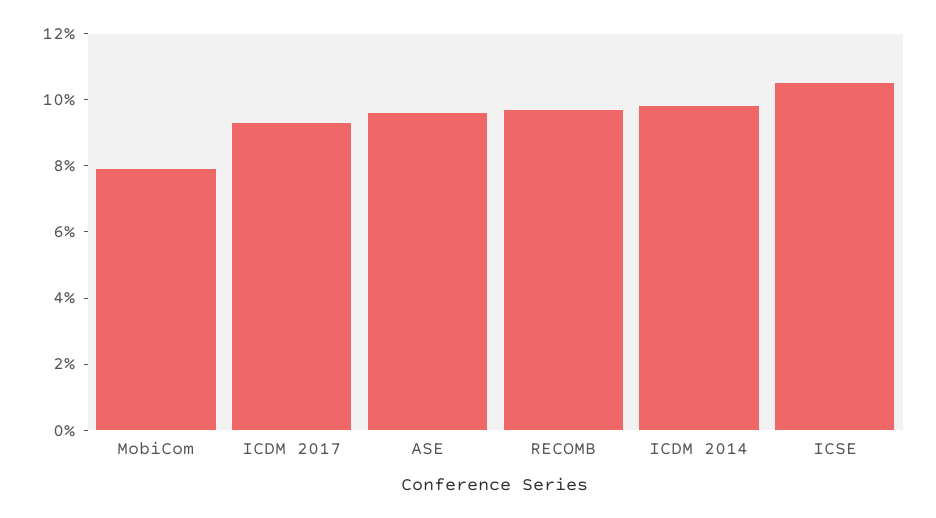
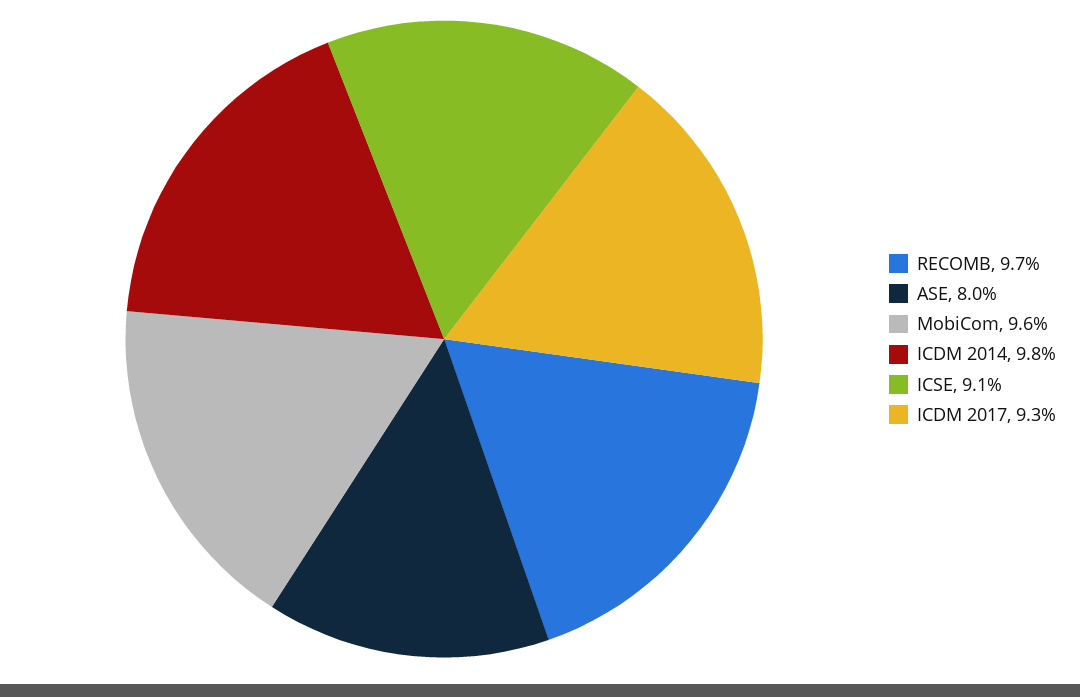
  {
-   "MobiCom": 8,
+   "MobiCom": 9.6,
    "ICDM 2017": 9.3,
-   "ASE": 9.5,
+   "ASE": 8,
    "RECOMB": 9.7,
    "ICDM 2014": 9.8,
-   "ICSE": 10.5
+   "ICSE": 9.1
  }

